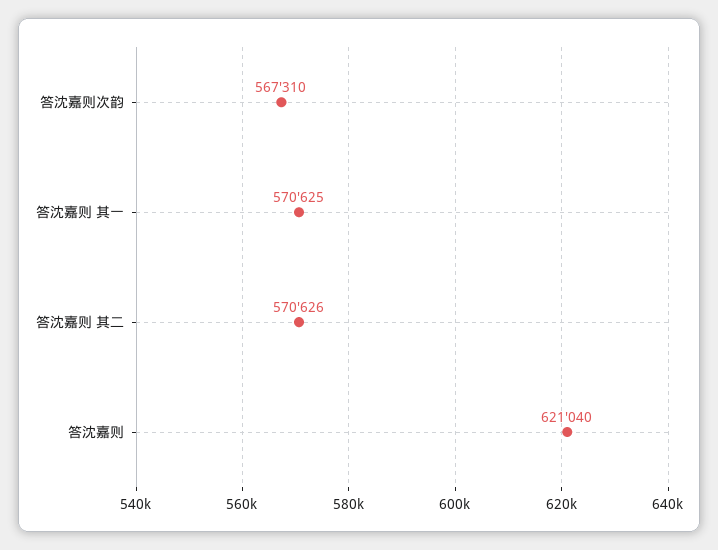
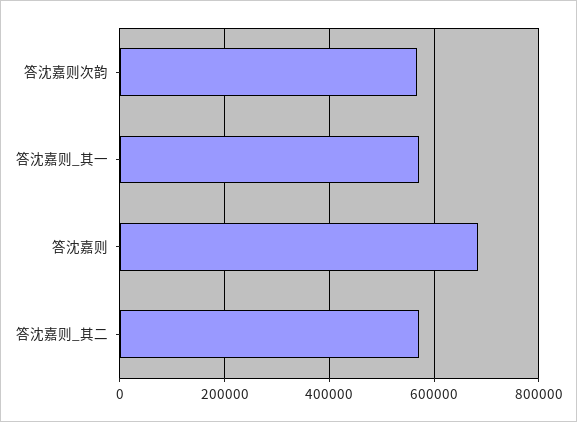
  {
    "答沈嘉则次韵": 567310,
    "答沈嘉则 其一": 570625,
    "答沈嘉则 其二": 570626,
-   "答沈嘉则": 621040
+   "答沈嘉则": 680000
  }

